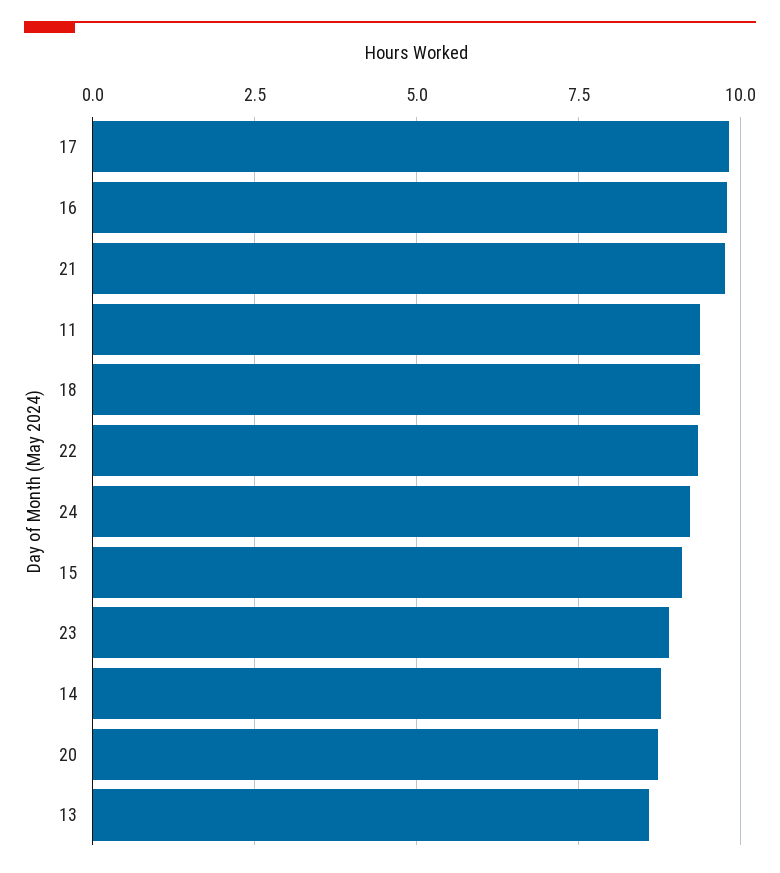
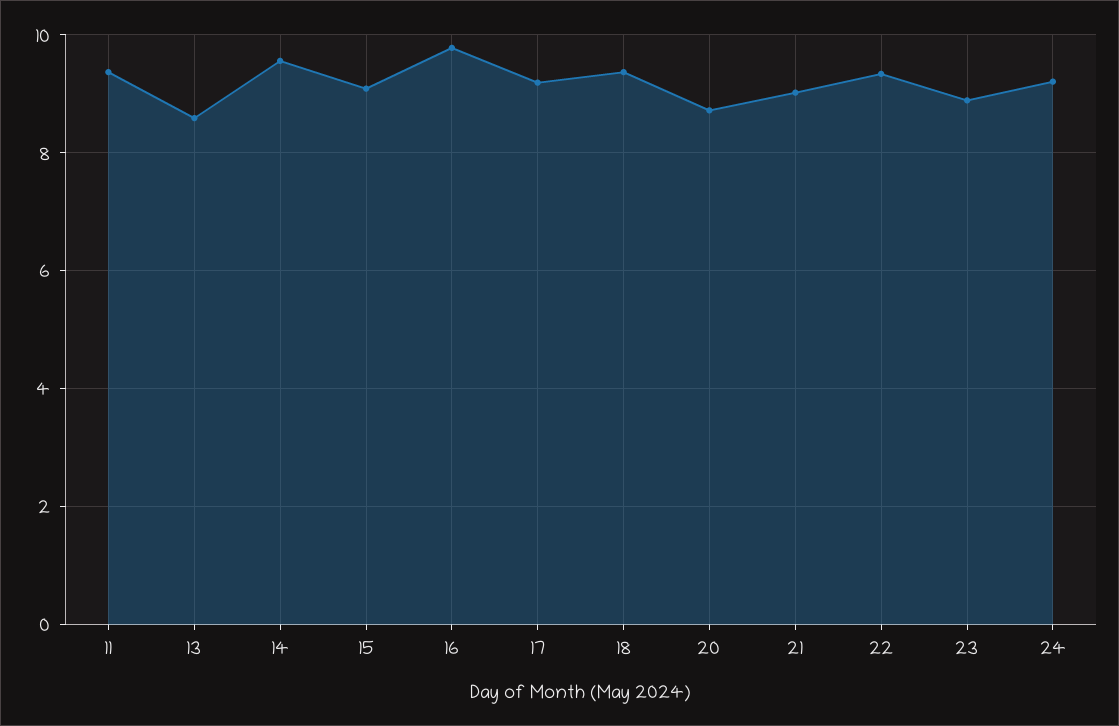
  {
-   "17": 9.75,
+   "17": 9.2,
    "16": 9.8,
-   "21": 9.75,
+   "21": 9,
    "11": 9.4,
    "18": 9.4,
    "22": 9.4,
    "24": 9.2,
    "15": 9,
    "23": 8.8,
-   "14": 8.75,
+   "14": 9.6,
    "20": 8.8,
    "13": 8.6
  }

